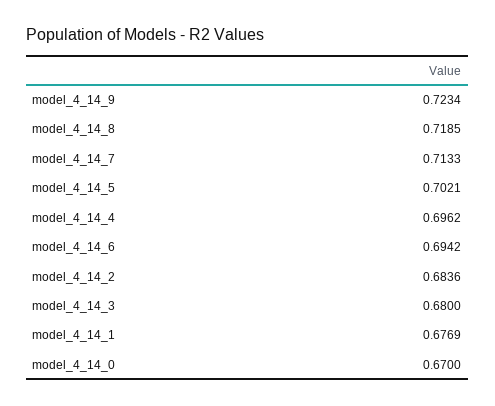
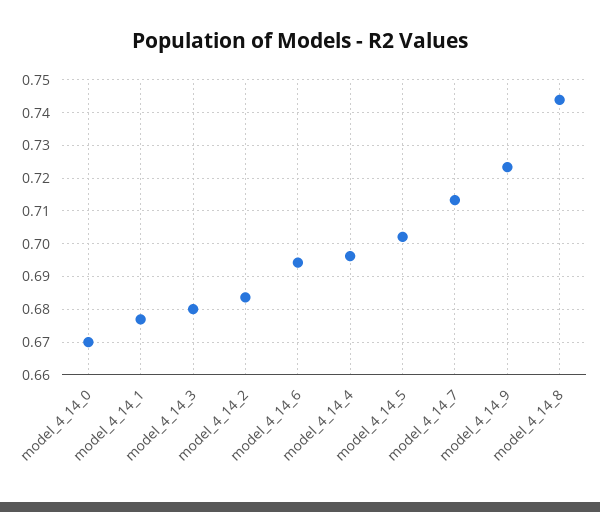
  {
    "model_4_14_9": 0.7234,
-   "model_4_14_8": 0.7185,
+   "model_4_14_8": 0.744,
    "model_4_14_7": 0.7133,
    "model_4_14_5": 0.7021,
    "model_4_14_4": 0.6962,
    "model_4_14_6": 0.6942,
    "model_4_14_2": 0.6836,
    "model_4_14_3": 0.68,
    "model_4_14_1": 0.6769,
    "model_4_14_0": 0.67
  }

